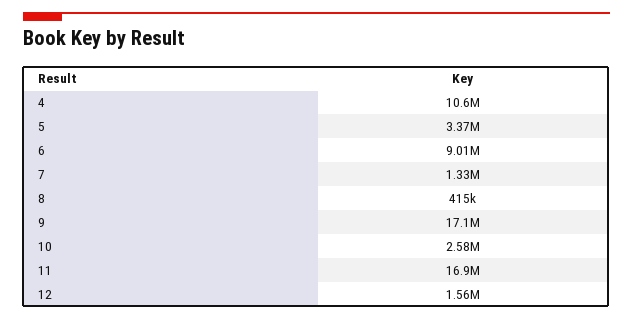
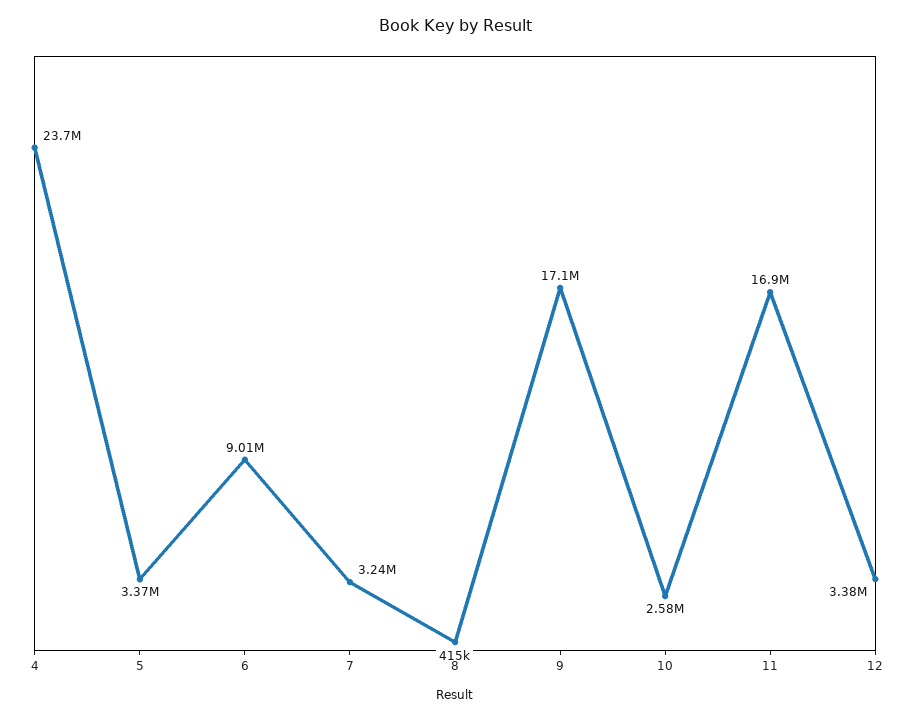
  {
-   "4": 10600000,
+   "4": 23700000,
    "5": 3370000,
    "6": 9010000,
-   "7": 1330000,
+   "7": 3240000,
    "8": 415000,
    "9": 17100000,
    "10": 2580000,
    "11": 16900000,
-   "12": 1560000
+   "12": 3380000
  }

